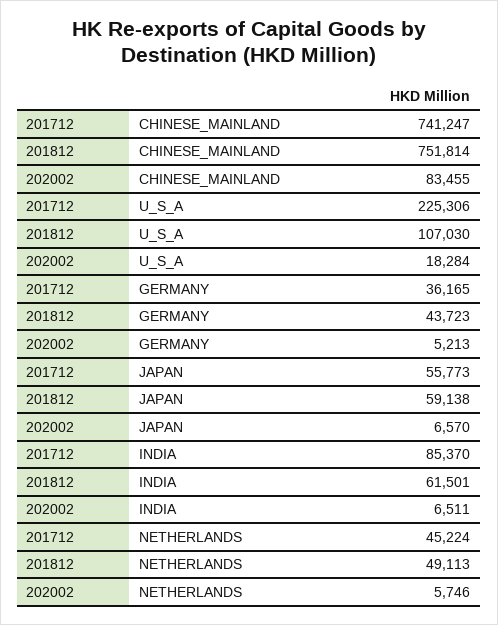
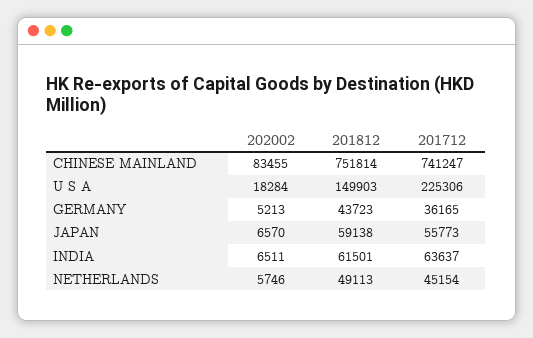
  {
    "201712": {
      "CHINESE_MAINLAND": 741247,
      "U_S_A": 225306,
      "GERMANY": 36165,
      "JAPAN": 55773,
-     "INDIA": 85370,
+     "INDIA": 63637,
-     "NETHERLANDS": 45224
+     "NETHERLANDS": 45154
    },
    "201812": {
      "CHINESE_MAINLAND": 751814,
-     "U_S_A": 107030,
+     "U_S_A": 149903,
      "GERMANY": 43723,
      "JAPAN": 59138,
      "INDIA": 61501,
      "NETHERLANDS": 49113
    },
    "202002": {
      "CHINESE_MAINLAND": 83455,
      "U_S_A": 18284,
      "GERMANY": 5213,
      "JAPAN": 6570,
      "INDIA": 6511,
      "NETHERLANDS": 5746
    }
  }

